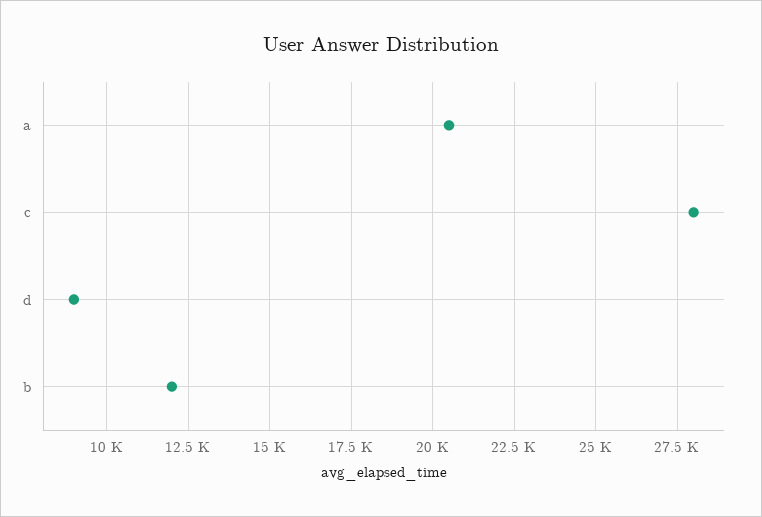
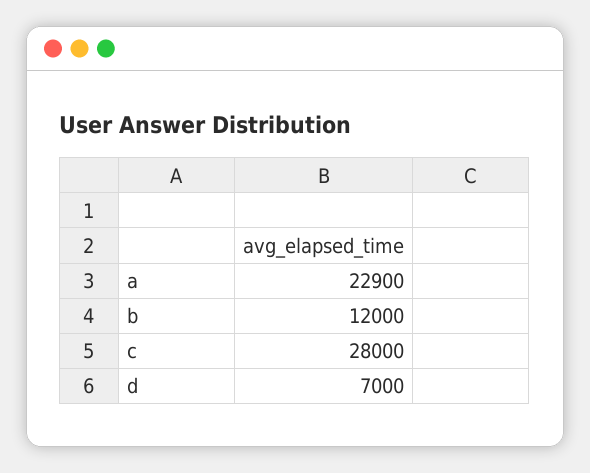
  {
-   "a": 20500,
+   "a": 22900,
    "c": 28000,
-   "d": 9000,
+   "d": 7000,
    "b": 12000
  }

